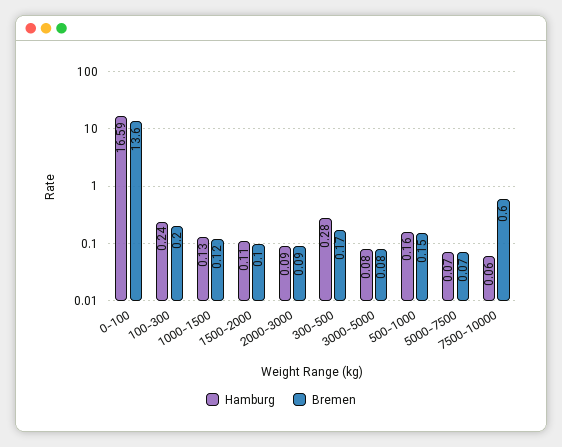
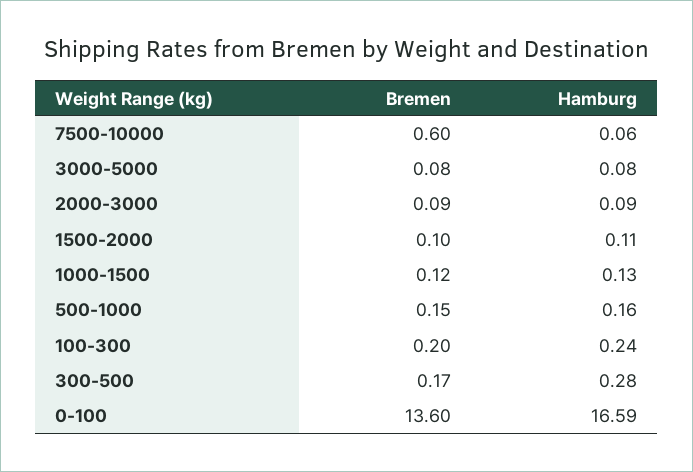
  {
    "Hamburg": {
      "0-100": 16.59,
      "100-300": 0.24,
      "1000-1500": 0.13,
      "1500-2000": 0.11,
      "2000-3000": 0.09,
      "300-500": 0.28,
      "3000-5000": 0.08,
      "500-1000": 0.16,
-     "5000-7500": 0.07,
      "7500-10000": 0.06
    },
    "Bremen": {
      "0-100": 13.6,
      "100-300": 0.2,
      "1000-1500": 0.12,
      "1500-2000": 0.1,
      "2000-3000": 0.09,
      "300-500": 0.17,
      "3000-5000": 0.08,
      "500-1000": 0.15,
-     "5000-7500": 0.07,
      "7500-10000": 0.6
    }
  }

